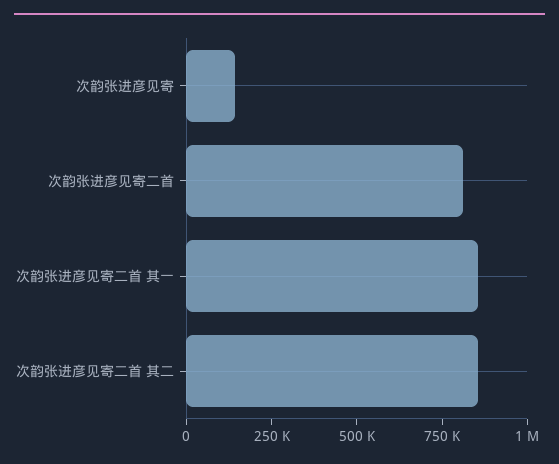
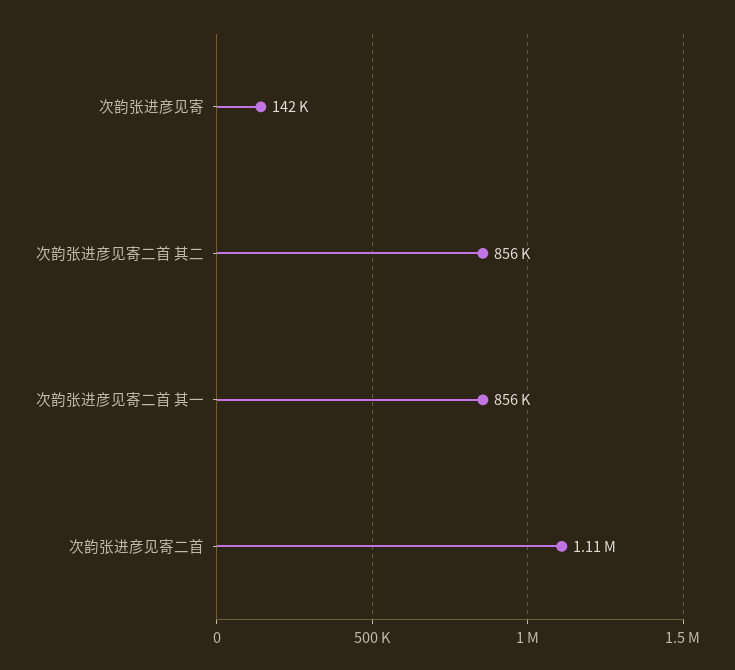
  {
    "次韵张进彦见寄": 142000,
-   "次韵张进彦见寄二首": 800000,
+   "次韵张进彦见寄二首": 1110000,
    "次韵张进彦见寄二首 其一": 856000,
    "次韵张进彦见寄二首 其二": 856000
  }

